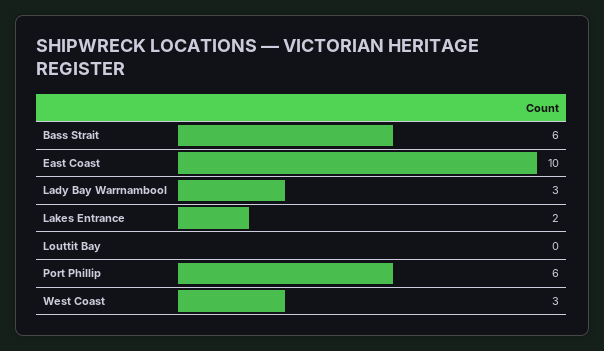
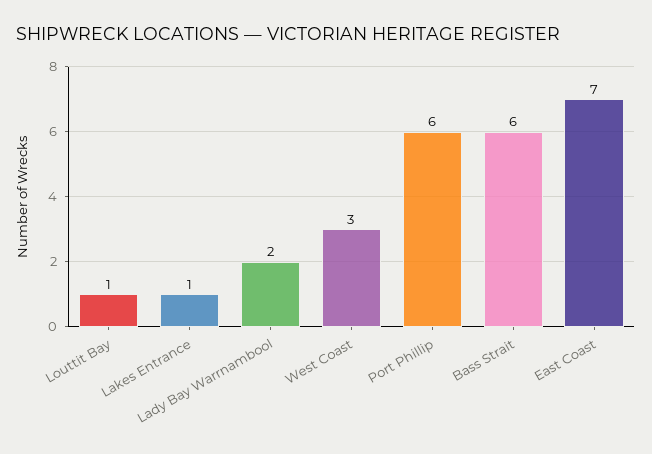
  {
    "Bass Strait": 6,
-   "East Coast": 10,
+   "East Coast": 7,
-   "Lady Bay Warrnambool": 3,
+   "Lady Bay Warrnambool": 2,
-   "Lakes Entrance": 2,
+   "Lakes Entrance": 1,
-   "Louttit Bay": 0,
+   "Louttit Bay": 1,
    "Port Phillip": 6,
    "West Coast": 3
  }

